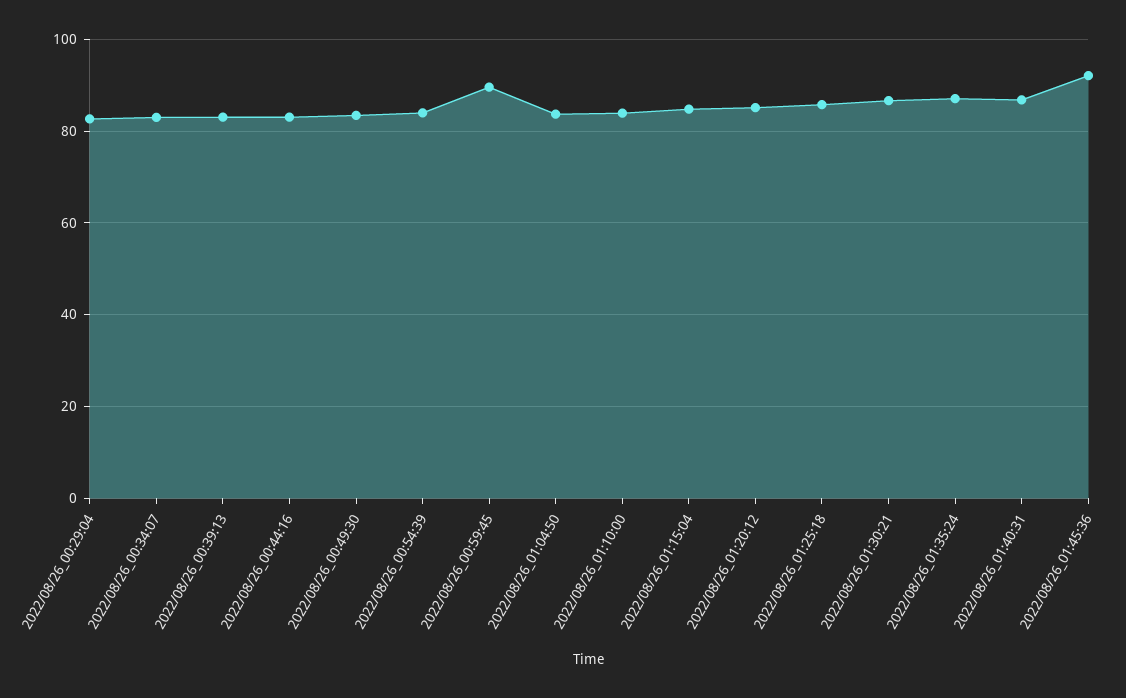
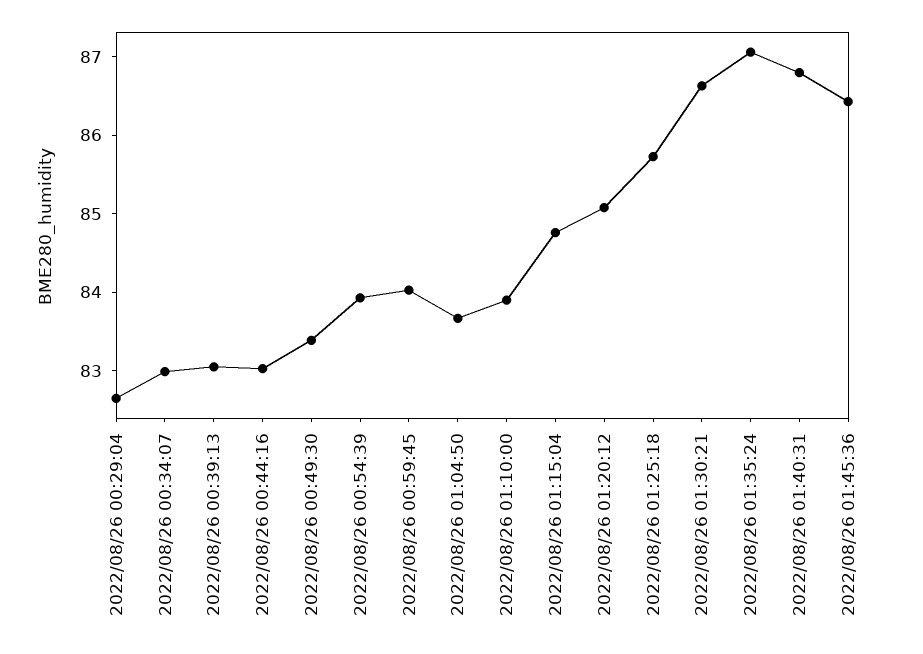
  {
    "2022/08/26_00:29:04": 82.6,
    "2022/08/26_00:34:07": 83,
    "2022/08/26_00:39:13": 83,
    "2022/08/26_00:44:16": 83,
    "2022/08/26_00:49:30": 83.4,
    "2022/08/26_00:54:39": 84,
-   "2022/08/26_00:59:45": 90,
+   "2022/08/26_00:59:45": 84,
    "2022/08/26_01:04:50": 83.6,
    "2022/08/26_01:10:00": 84,
    "2022/08/26_01:15:04": 84.8,
    "2022/08/26_01:20:12": 85,
    "2022/08/26_01:25:18": 85.8,
    "2022/08/26_01:30:21": 86.6,
    "2022/08/26_01:35:24": 87,
    "2022/08/26_01:40:31": 86.8,
-   "2022/08/26_01:45:36": 92
+   "2022/08/26_01:45:36": 86.4
  }

